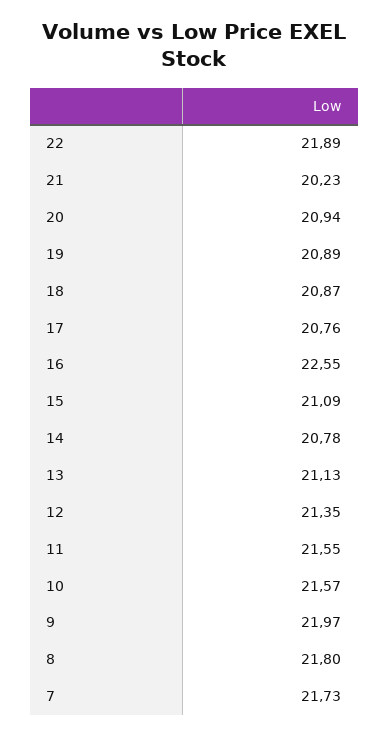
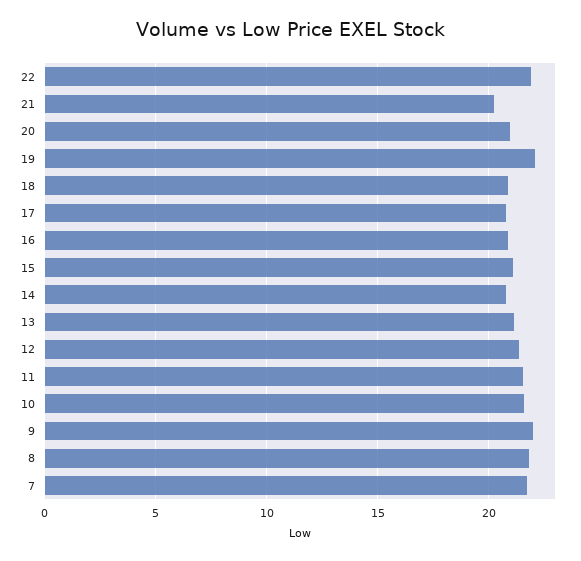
  {
    "22": 21.89,
    "21": 20.23,
    "20": 20.94,
-   "19": 20.89,
+   "19": 22,
    "18": 20.87,
    "17": 20.76,
-   "16": 22.55,
+   "16": 21,
    "15": 21.09,
    "14": 20.78,
    "13": 21.13,
    "12": 21.35,
    "11": 21.55,
    "10": 21.57,
    "9": 21.97,
    "8": 21.8,
    "7": 21.73
  }

